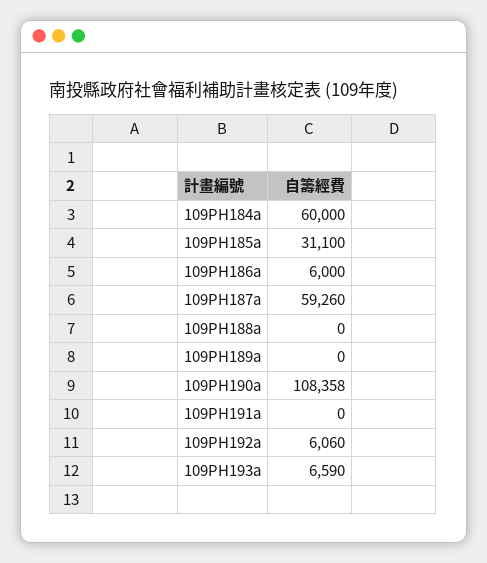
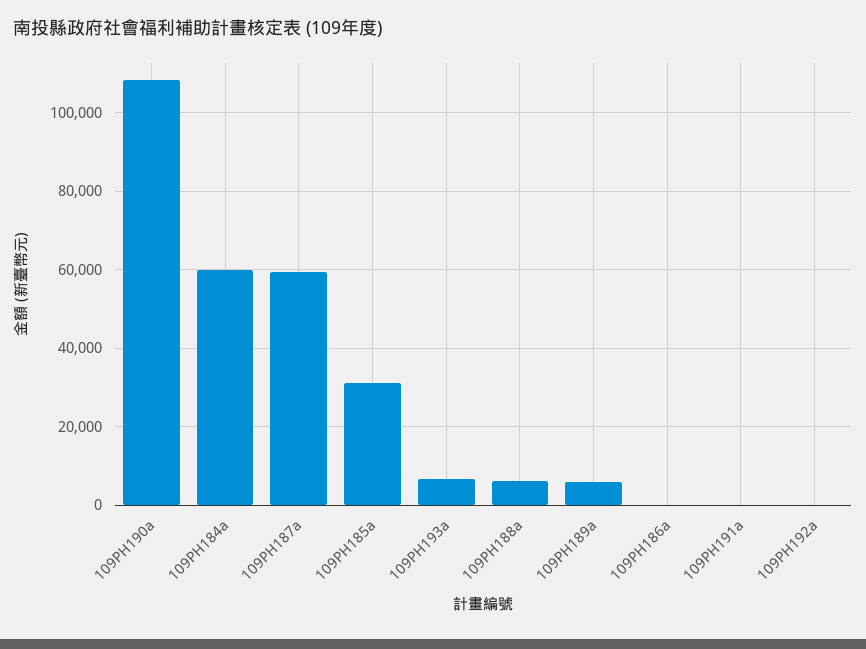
  {
    "109PH184a": 60000,
    "109PH185a": 31100,
-   "109PH186a": 6000,
+   "109PH186a": 0,
    "109PH187a": 59260,
-   "109PH188a": 0,
+   "109PH188a": 6000,
-   "109PH189a": 0,
+   "109PH189a": 6000,
    "109PH190a": 108358,
    "109PH191a": 0,
-   "109PH192a": 6060,
+   "109PH192a": 0,
    "109PH193a": 6590
  }

